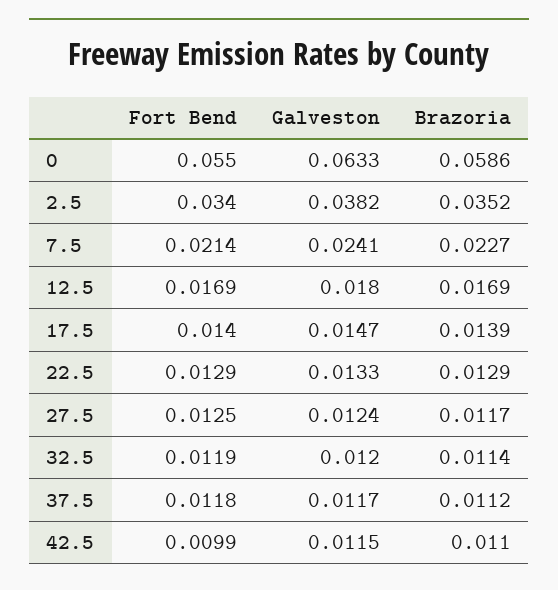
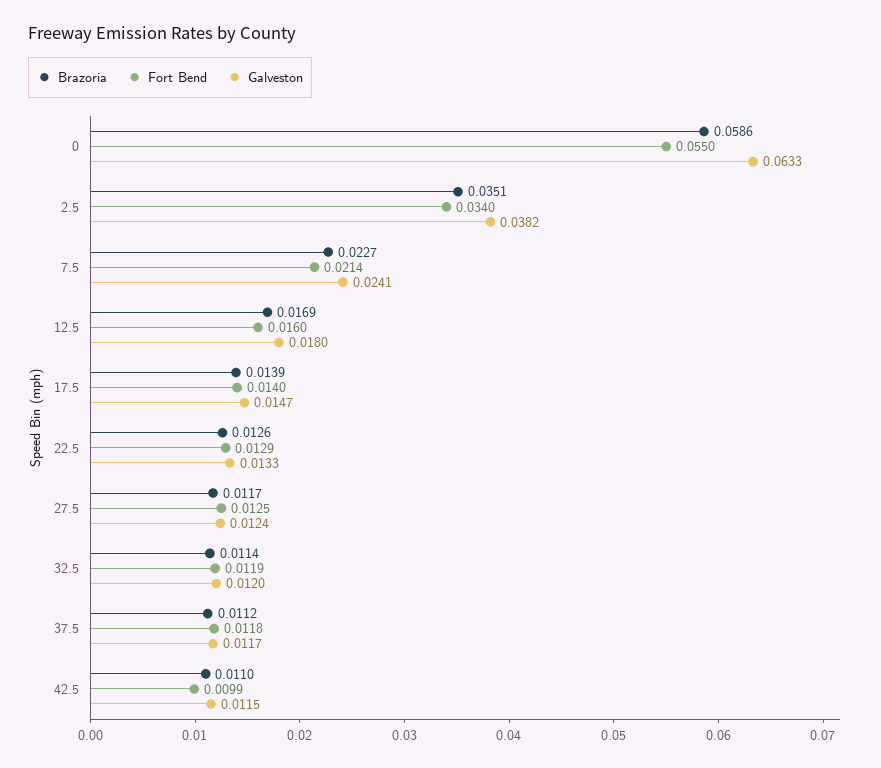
  {
    "Fort Bend": {
      "0": 0.055,
      "2.5": 0.034,
      "7.5": 0.0214,
-     "12.5": 0.0169,
+     "12.5": 0.016,
      "17.5": 0.014,
      "22.5": 0.0129,
      "27.5": 0.0125,
      "32.5": 0.0119,
      "37.5": 0.0118,
      "42.5": 0.0099
    },
    "Galveston": {
      "0": 0.0633,
      "2.5": 0.0382,
      "7.5": 0.0241,
      "12.5": 0.018,
      "17.5": 0.0147,
      "22.5": 0.0133,
      "27.5": 0.0124,
      "32.5": 0.012,
      "37.5": 0.0117,
      "42.5": 0.0115
    },
    "Brazoria": {
      "0": 0.0586,
-     "2.5": 0.0352,
+     "2.5": 0.0351,
      "7.5": 0.0227,
      "12.5": 0.0169,
      "17.5": 0.0139,
-     "22.5": 0.0129,
+     "22.5": 0.0126,
      "27.5": 0.0117,
      "32.5": 0.0114,
      "37.5": 0.0112,
      "42.5": 0.011
    }
  }

